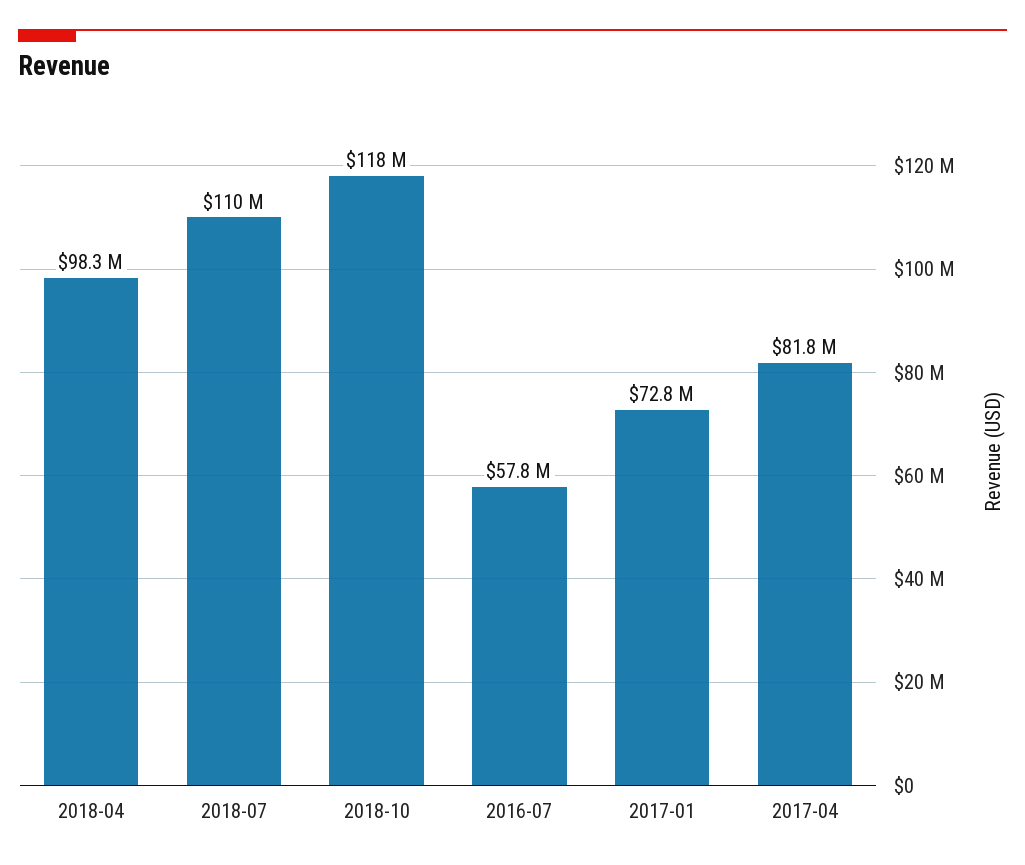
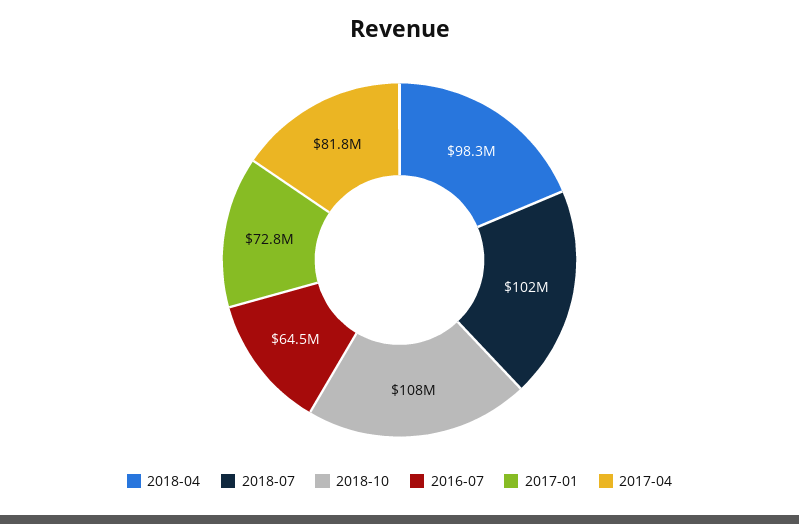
  {
    "2018-04": 98300000,
-   "2018-07": 110000000,
+   "2018-07": 102000000,
-   "2018-10": 118000000,
+   "2018-10": 108000000,
-   "2016-07": 57800000,
+   "2016-07": 64500000,
    "2017-01": 72800000,
    "2017-04": 81800000
  }

